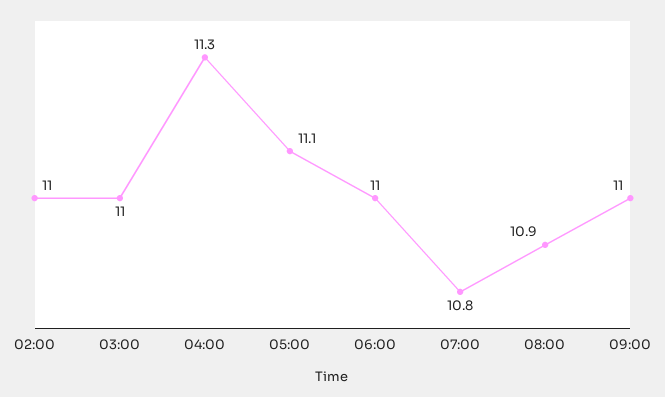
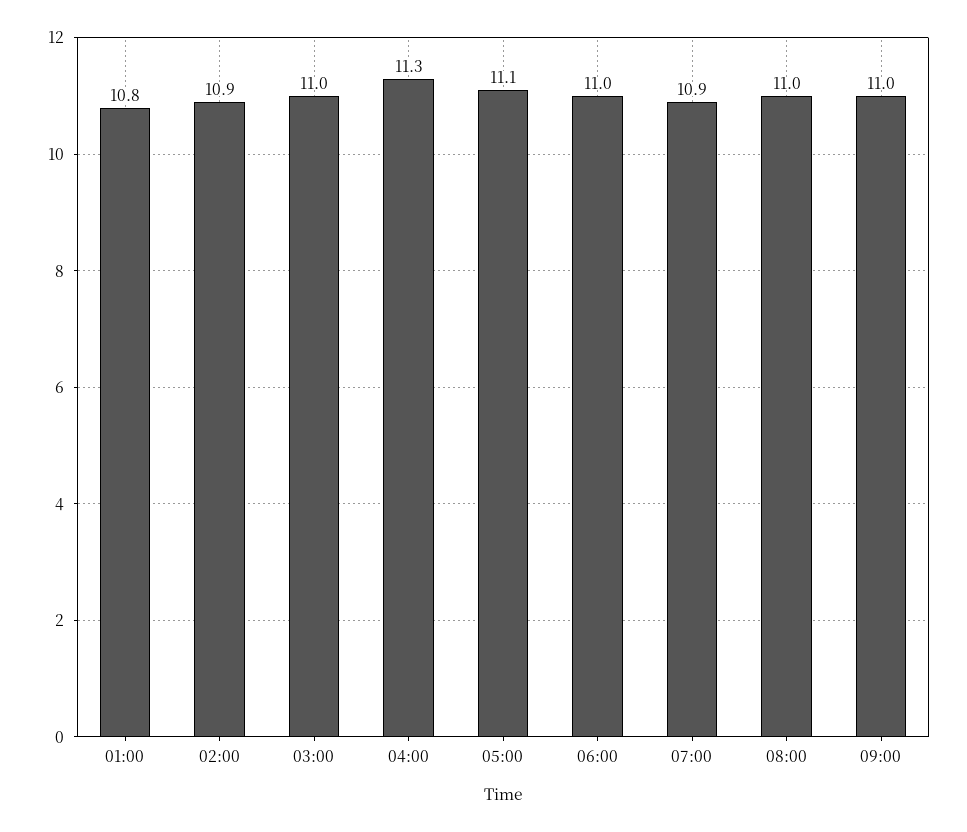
  {
-   "02:00": 11,
+   "02:00": 10.9,
    "03:00": 11,
    "04:00": 11.3,
    "05:00": 11.1,
    "06:00": 11,
-   "07:00": 10.8,
+   "07:00": 10.9,
-   "08:00": 10.9,
+   "08:00": 11,
-   "09:00": 11
+   "09:00": 11,
+   "01:00": 10.8
  }

